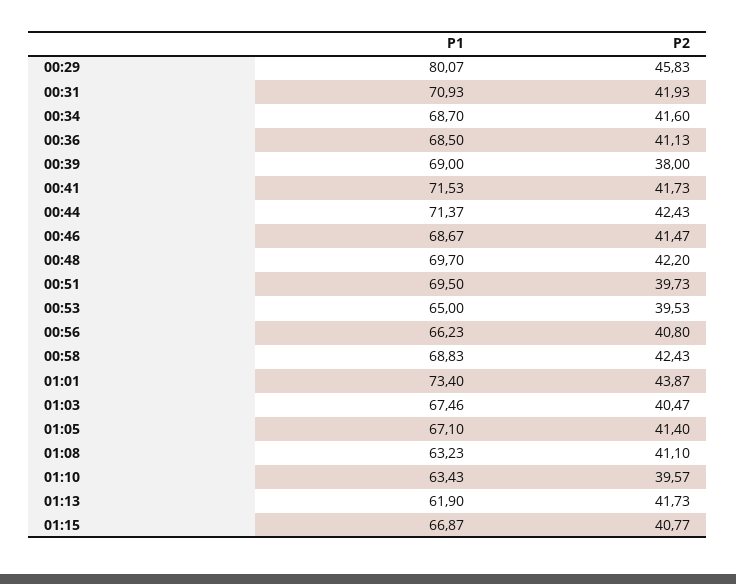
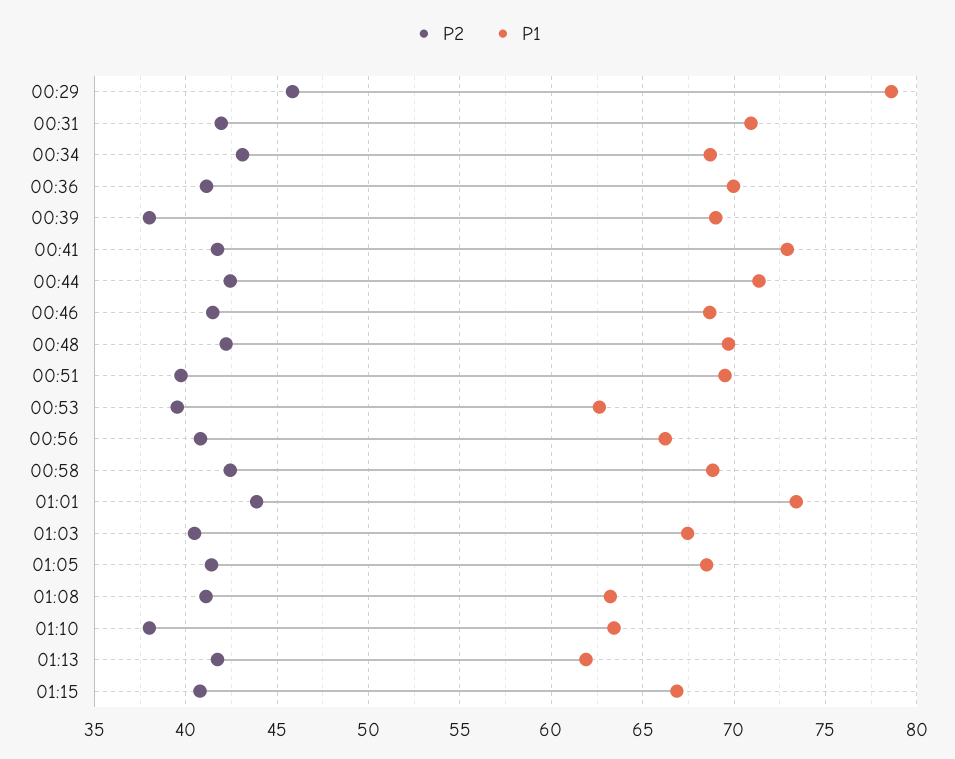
  {
    "P1": {
-     "00:29": 80.07,
+     "00:29": 78.5,
      "00:31": 70.93,
      "00:34": 68.7,
-     "00:36": 68.5,
+     "00:36": 70,
      "00:39": 69,
-     "00:41": 71.53,
+     "00:41": 73,
      "00:44": 71.37,
      "00:46": 68.67,
      "00:48": 69.7,
      "00:51": 69.5,
-     "00:53": 65,
+     "00:53": 62.5,
      "00:56": 66.23,
      "00:58": 68.83,
      "01:01": 73.4,
      "01:03": 67.46,
-     "01:05": 67.1,
+     "01:05": 68.5,
      "01:08": 63.23,
      "01:10": 63.43,
      "01:13": 61.9,
      "01:15": 66.87
    },
    "P2": {
      "00:29": 45.83,
      "00:31": 41.93,
-     "00:34": 41.6,
+     "00:34": 43,
      "00:36": 41.13,
      "00:39": 38,
      "00:41": 41.73,
      "00:44": 42.43,
      "00:46": 41.47,
      "00:48": 42.2,
      "00:51": 39.73,
      "00:53": 39.53,
      "00:56": 40.8,
      "00:58": 42.43,
      "01:01": 43.87,
      "01:03": 40.47,
      "01:05": 41.4,
      "01:08": 41.1,
-     "01:10": 39.57,
+     "01:10": 38,
      "01:13": 41.73,
      "01:15": 40.77
    }
  }

